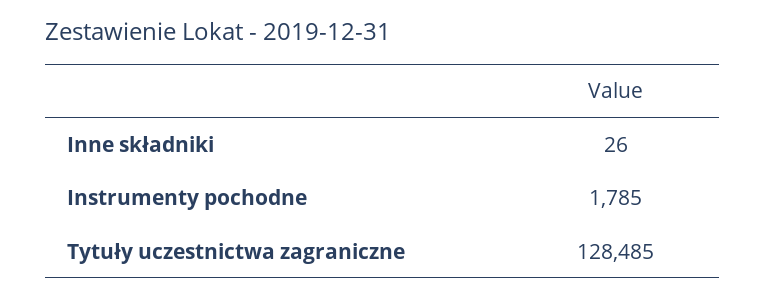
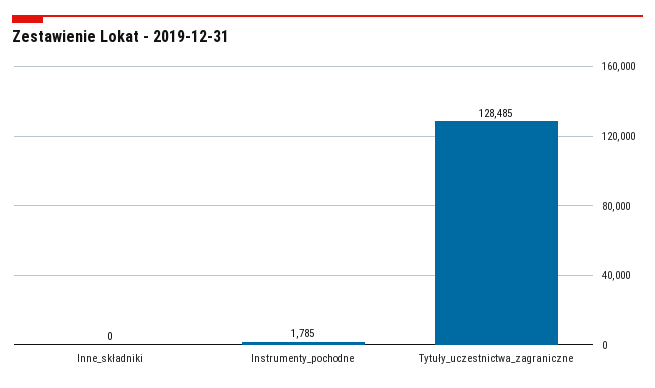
  {
-   "Inne składniki": 26,
+   "Inne składniki": 0,
    "Instrumenty pochodne": 1785,
    "Tytuły uczestnictwa zagraniczne": 128485
  }

